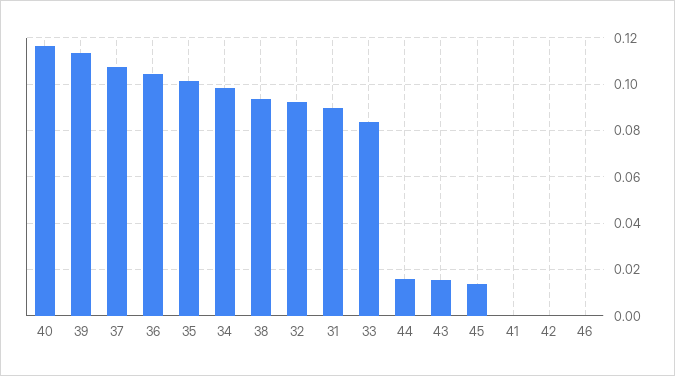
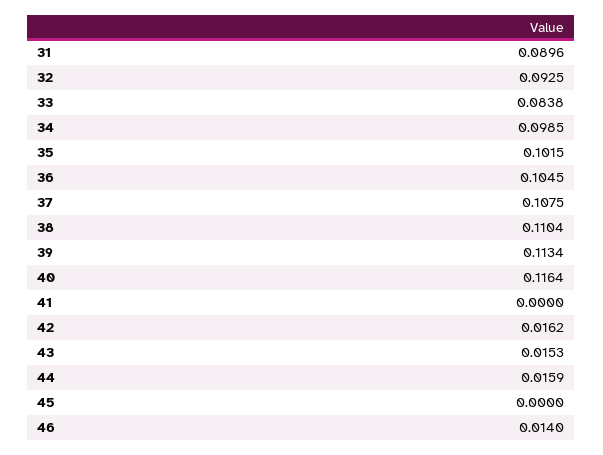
  {
    "40": 0.1164,
    "39": 0.1134,
    "37": 0.1075,
    "36": 0.1045,
    "35": 0.1015,
    "34": 0.0985,
-   "38": 0.095,
+   "38": 0.1104,
    "32": 0.0925,
    "31": 0.0896,
    "33": 0.0838,
    "44": 0.0159,
    "43": 0.0153,
-   "45": 0.015,
+   "45": 0,
    "41": 0,
-   "42": 0,
+   "42": 0.0162,
-   "46": 0
+   "46": 0.014
  }

